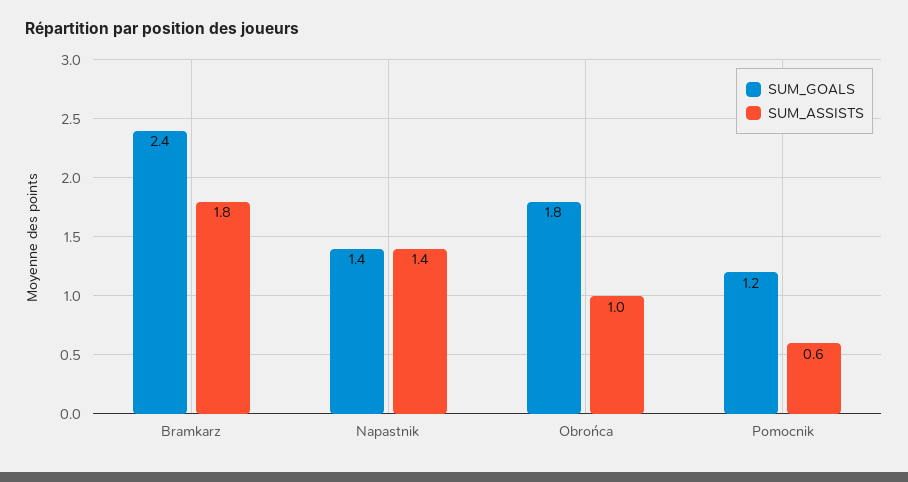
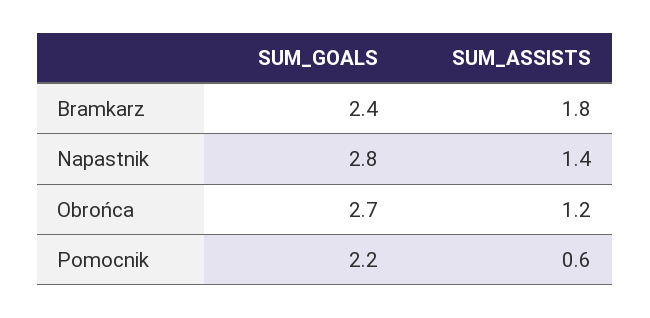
  {
    "SUM_GOALS": {
      "Bramkarz": 2.4,
-     "Napastnik": 1.4,
+     "Napastnik": 2.8,
-     "Obrońca": 1.8,
+     "Obrońca": 2.7,
-     "Pomocnik": 1.2
+     "Pomocnik": 2.2
    },
    "SUM_ASSISTS": {
      "Bramkarz": 1.8,
      "Napastnik": 1.4,
-     "Obrońca": 1,
+     "Obrońca": 1.2,
      "Pomocnik": 0.6
    }
  }

